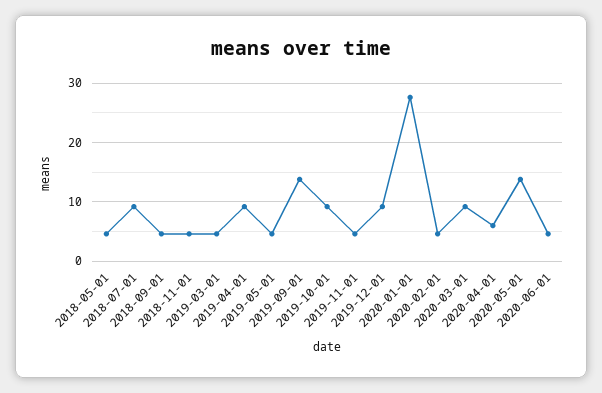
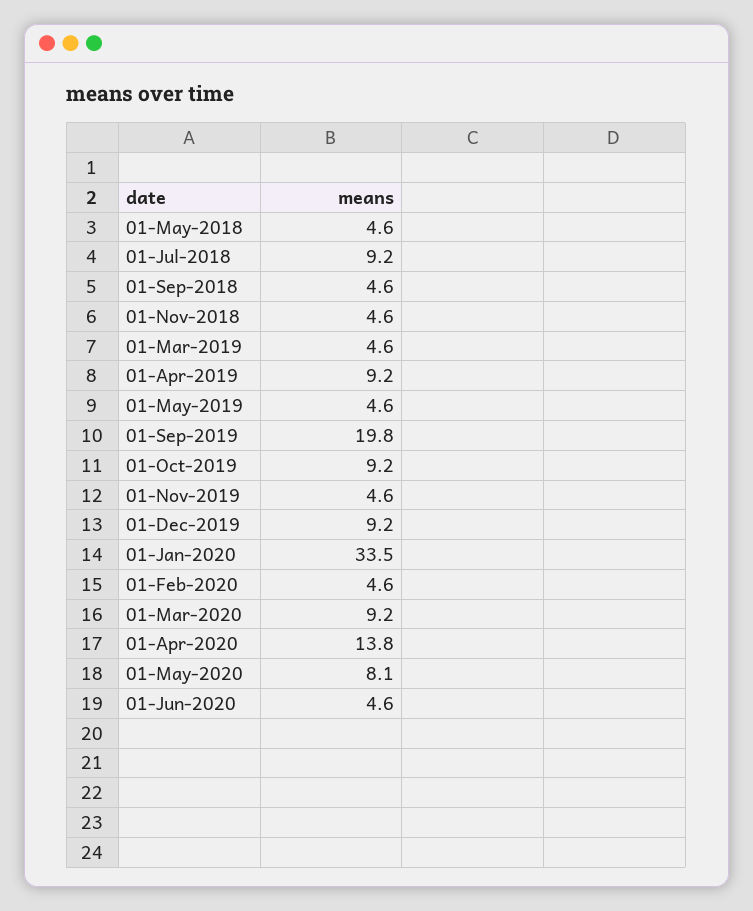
  {
    "2018-05-01": 4.6,
    "2018-07-01": 9.2,
    "2018-09-01": 4.6,
    "2018-11-01": 4.6,
    "2019-03-01": 4.6,
    "2019-04-01": 9.2,
    "2019-05-01": 4.6,
-   "2019-09-01": 14,
+   "2019-09-01": 19.8,
    "2019-10-01": 9.2,
    "2019-11-01": 4.6,
    "2019-12-01": 9.2,
-   "2020-01-01": 28,
+   "2020-01-01": 33.5,
    "2020-02-01": 4.6,
    "2020-03-01": 9.2,
-   "2020-04-01": 6,
+   "2020-04-01": 13.8,
-   "2020-05-01": 14,
+   "2020-05-01": 8.1,
    "2020-06-01": 4.6
  }

